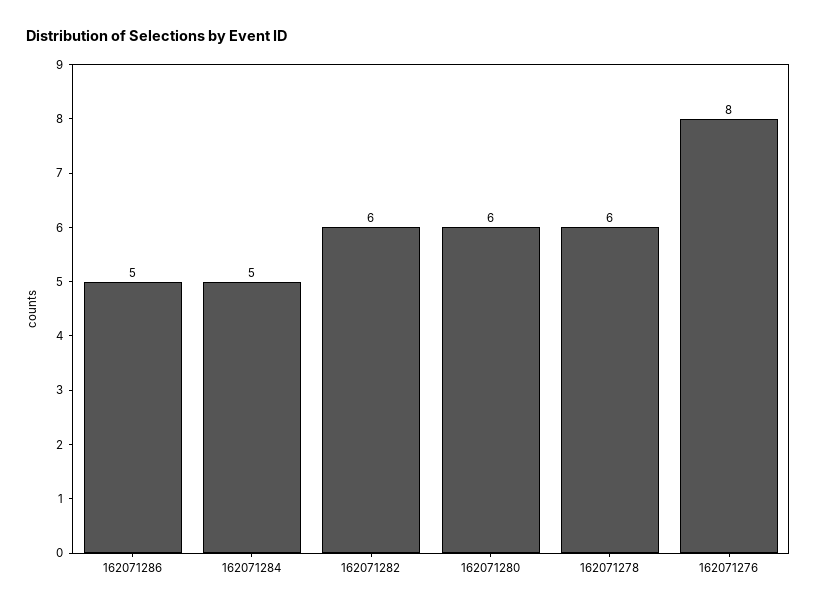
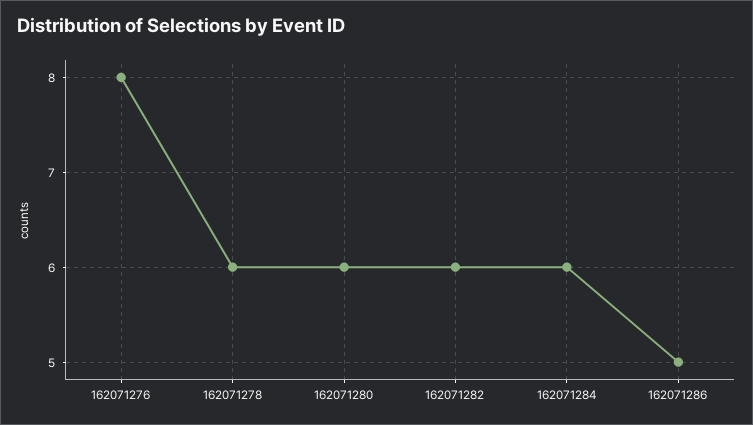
  {
    "162071286": 5,
-   "162071284": 5,
+   "162071284": 6,
    "162071282": 6,
    "162071280": 6,
    "162071278": 6,
    "162071276": 8
  }

